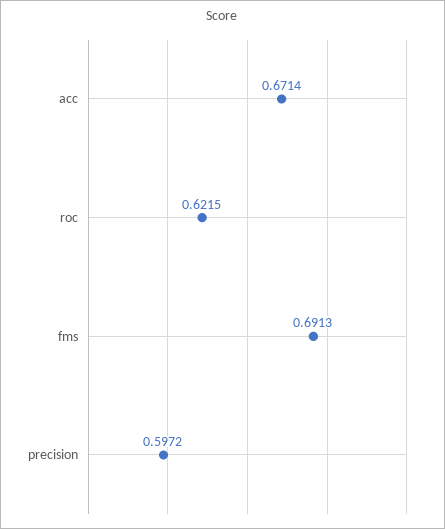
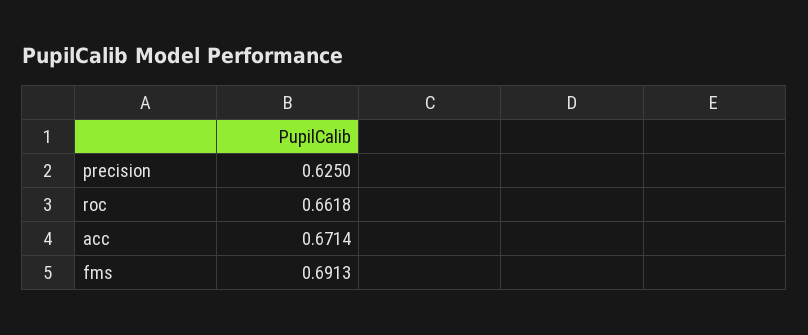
  {
    "acc": 0.6714,
-   "roc": 0.6215,
+   "roc": 0.6618,
    "fms": 0.6913,
-   "precision": 0.5972
+   "precision": 0.625
  }

